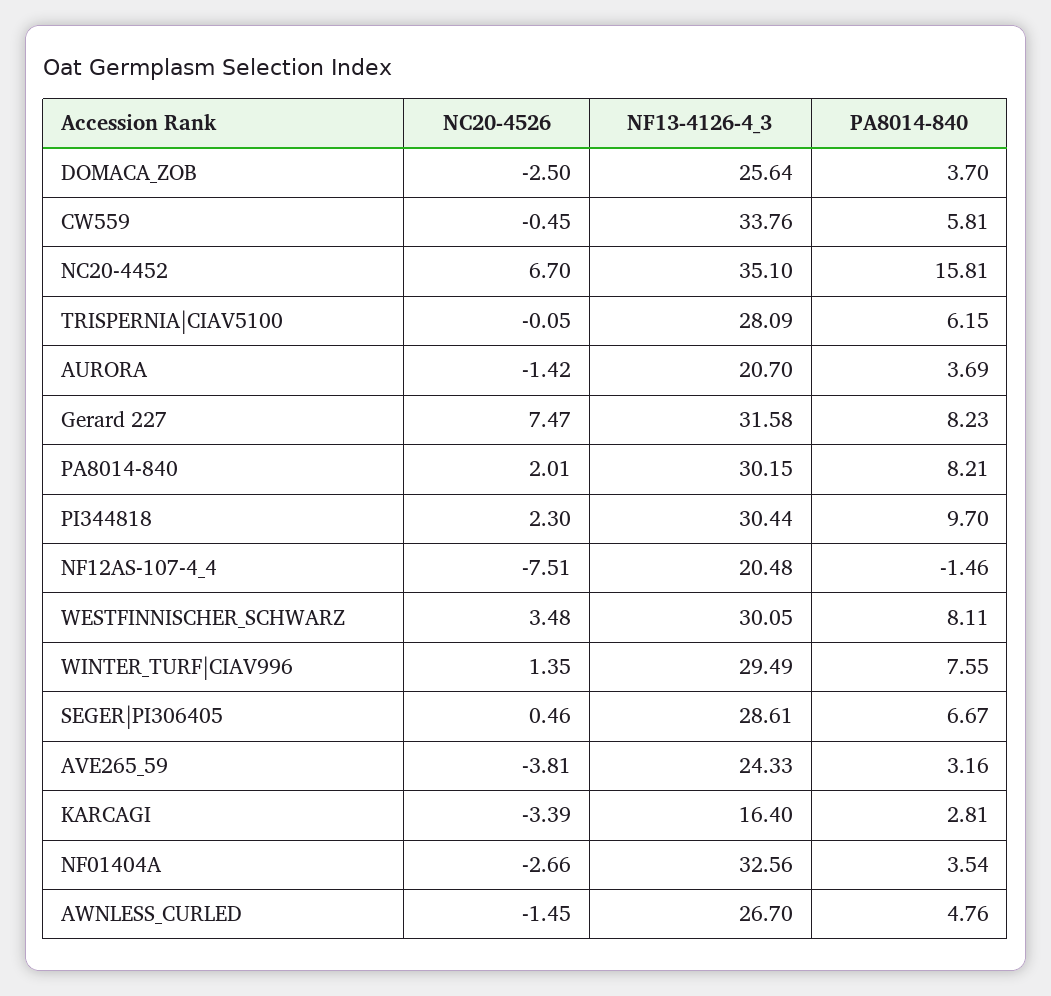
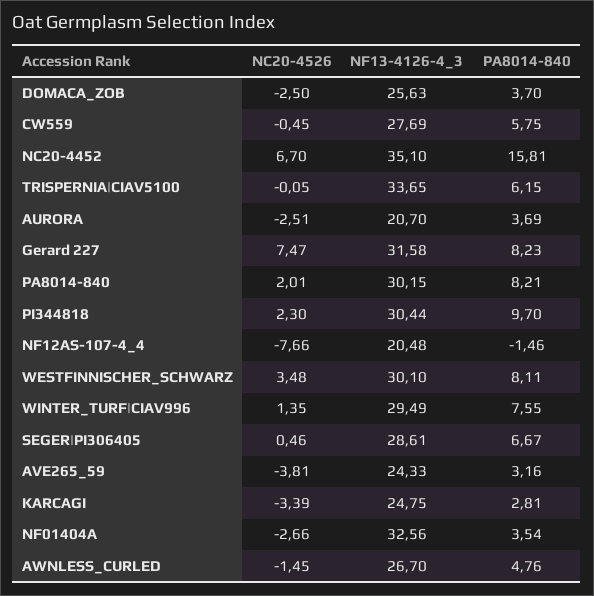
  {
    "NC20-4526": {
      "DOMACA_ZOB": -2.5,
      "CW559": -0.45,
      "NC20-4452": 6.7,
      "TRISPERNIA|CIAV5100": -0.05,
-     "AURORA": -1.42,
+     "AURORA": -2.51,
      "Gerard 227": 7.47,
      "PA8014-840": 2.01,
      "PI344818": 2.3,
-     "NF12AS-107-4_4": -7.51,
+     "NF12AS-107-4_4": -7.66,
      "WESTFINNISCHER_SCHWARZ": 3.48,
      "WINTER_TURF|CIAV996": 1.35,
      "SEGER|PI306405": 0.46,
      "AVE265_59": -3.81,
      "KARCAGI": -3.39,
      "NF01404A": -2.66,
      "AWNLESS_CURLED": -1.45
    },
    "NF13-4126-4_3": {
-     "DOMACA_ZOB": 25.64,
+     "DOMACA_ZOB": 25.63,
-     "CW559": 33.76,
+     "CW559": 27.69,
      "NC20-4452": 35.1,
-     "TRISPERNIA|CIAV5100": 28.09,
+     "TRISPERNIA|CIAV5100": 33.65,
      "AURORA": 20.7,
      "Gerard 227": 31.58,
      "PA8014-840": 30.15,
      "PI344818": 30.44,
      "NF12AS-107-4_4": 20.48,
-     "WESTFINNISCHER_SCHWARZ": 30.05,
+     "WESTFINNISCHER_SCHWARZ": 30.1,
      "WINTER_TURF|CIAV996": 29.49,
      "SEGER|PI306405": 28.61,
      "AVE265_59": 24.33,
-     "KARCAGI": 16.4,
+     "KARCAGI": 24.75,
      "NF01404A": 32.56,
      "AWNLESS_CURLED": 26.7
    },
    "PA8014-840": {
      "DOMACA_ZOB": 3.7,
-     "CW559": 5.81,
+     "CW559": 5.75,
      "NC20-4452": 15.81,
      "TRISPERNIA|CIAV5100": 6.15,
      "AURORA": 3.69,
      "Gerard 227": 8.23,
      "PA8014-840": 8.21,
      "PI344818": 9.7,
      "NF12AS-107-4_4": -1.46,
      "WESTFINNISCHER_SCHWARZ": 8.11,
      "WINTER_TURF|CIAV996": 7.55,
      "SEGER|PI306405": 6.67,
      "AVE265_59": 3.16,
      "KARCAGI": 2.81,
      "NF01404A": 3.54,
      "AWNLESS_CURLED": 4.76
    }
  }

